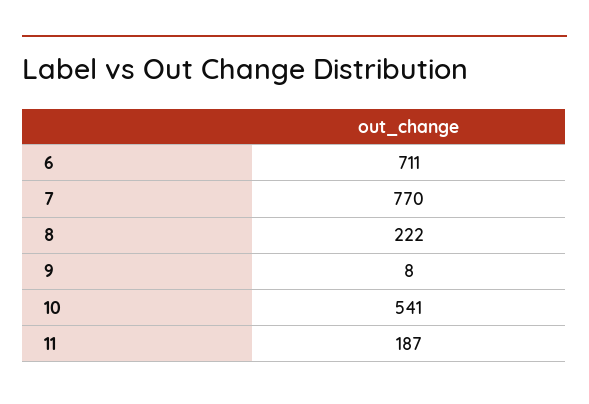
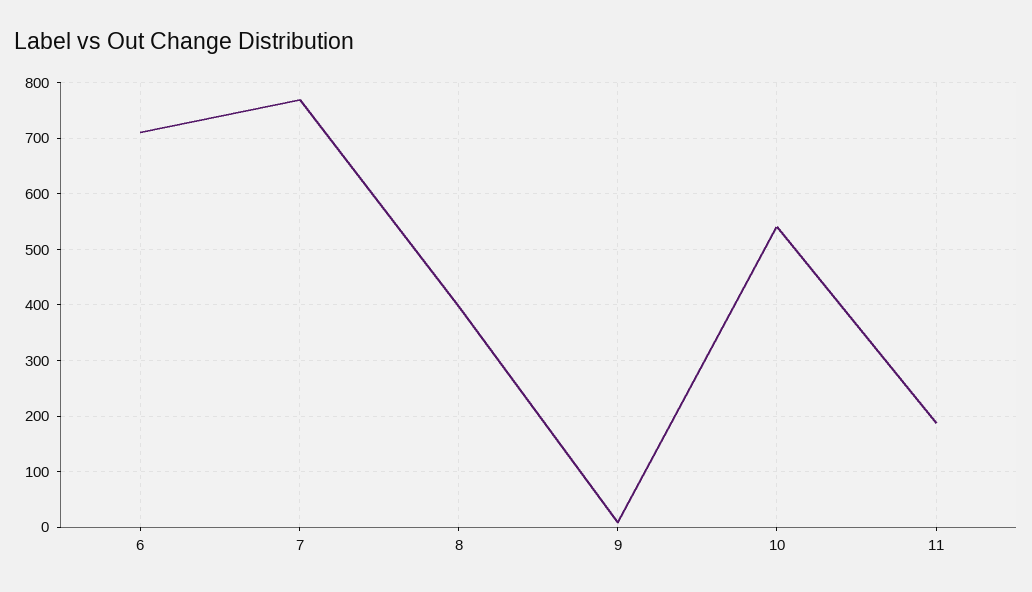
  {
    "6": 711,
    "7": 770,
-   "8": 222,
+   "8": 400,
    "9": 8,
    "10": 541,
    "11": 187
  }

